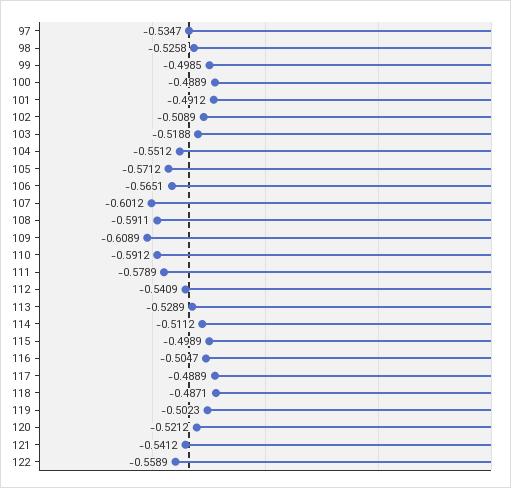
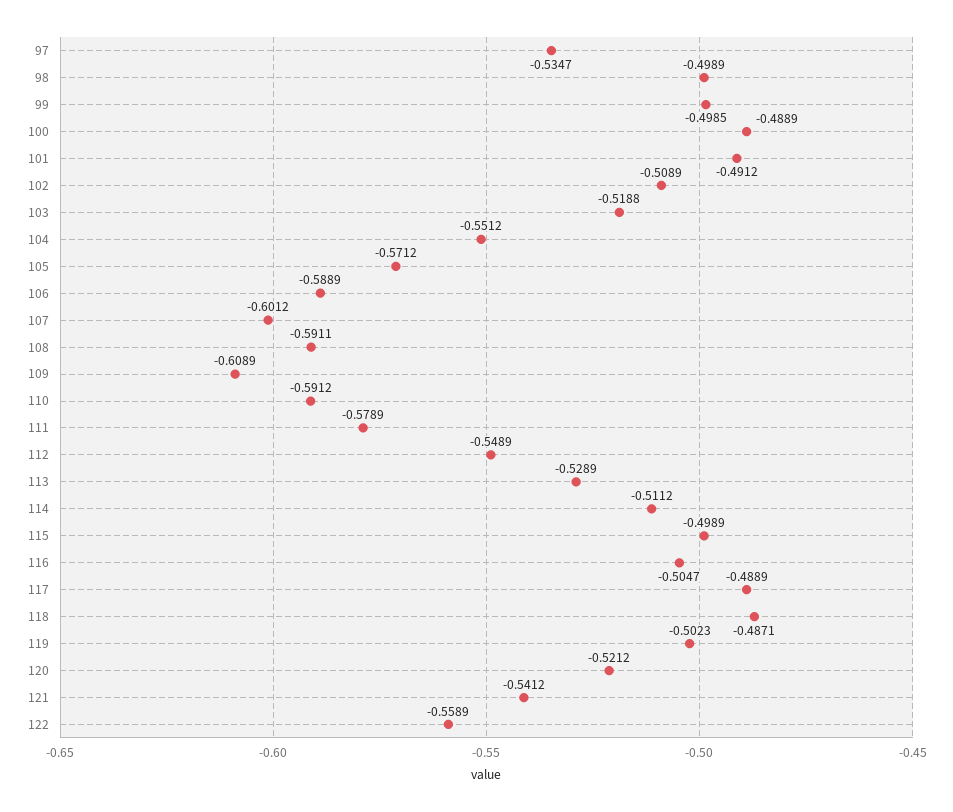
  {
    "97": -0.5347,
-   "98": -0.5258,
+   "98": -0.4989,
    "99": -0.4985,
    "100": -0.4889,
    "101": -0.4912,
    "102": -0.5089,
    "103": -0.5188,
    "104": -0.5512,
    "105": -0.5712,
-   "106": -0.5651,
+   "106": -0.5889,
    "107": -0.6012,
    "108": -0.5911,
    "109": -0.6089,
    "110": -0.5912,
    "111": -0.5789,
-   "112": -0.5409,
+   "112": -0.5489,
    "113": -0.5289,
    "114": -0.5112,
    "115": -0.4989,
    "116": -0.5047,
    "117": -0.4889,
    "118": -0.4871,
    "119": -0.5023,
    "120": -0.5212,
    "121": -0.5412,
    "122": -0.5589
  }

